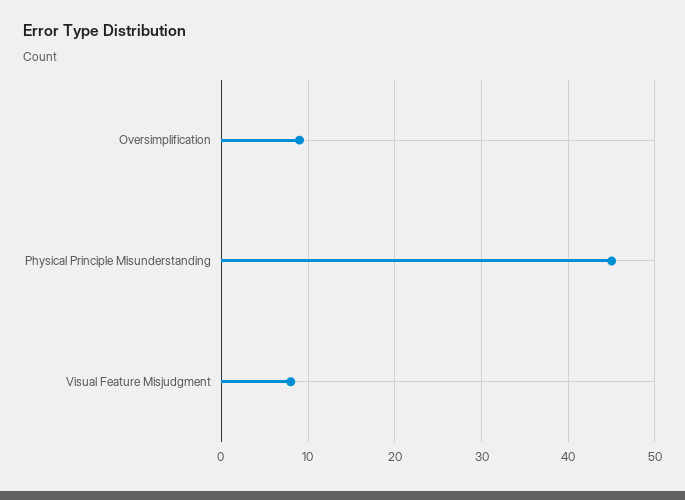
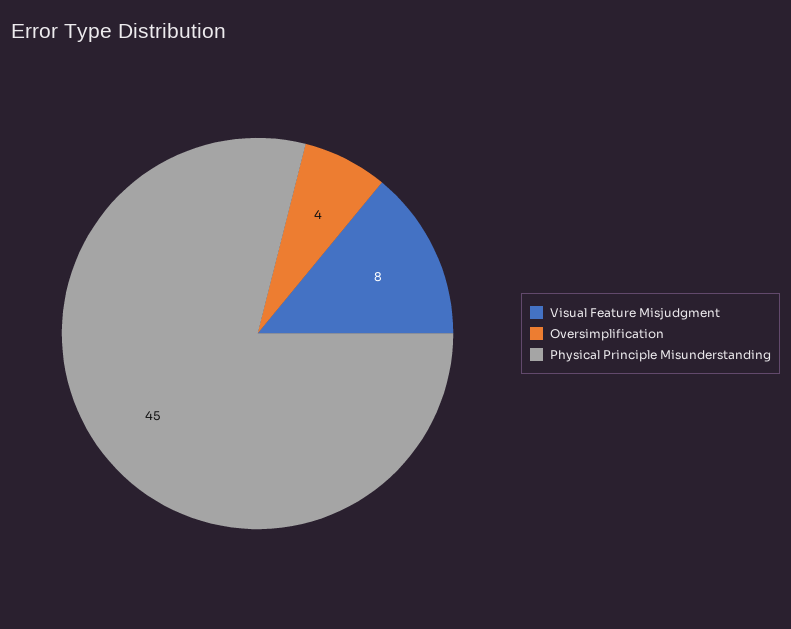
  {
-   "Oversimplification": 9,
+   "Oversimplification": 4,
    "Physical Principle Misunderstanding": 45,
    "Visual Feature Misjudgment": 8
  }

